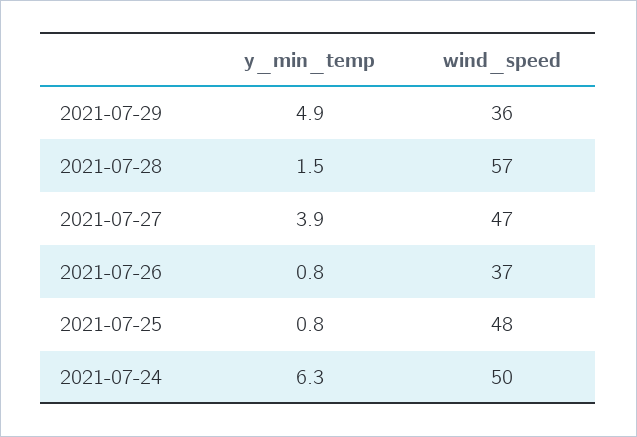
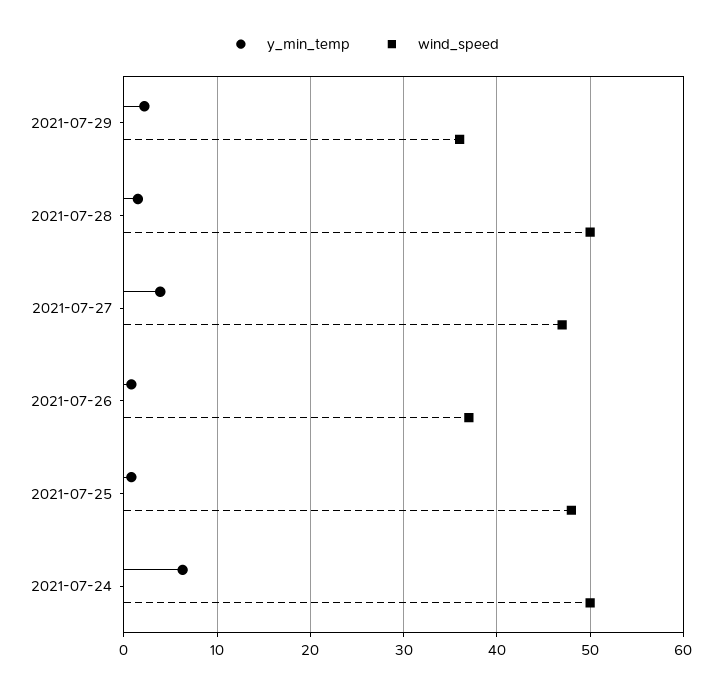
  {
    "y_min_temp": {
-     "2021-07-29": 4.9,
+     "2021-07-29": 2,
      "2021-07-28": 1.5,
      "2021-07-27": 3.9,
      "2021-07-26": 0.8,
      "2021-07-25": 0.8,
      "2021-07-24": 6.3
    },
    "wind_speed": {
      "2021-07-29": 36,
-     "2021-07-28": 57,
+     "2021-07-28": 50,
      "2021-07-27": 47,
      "2021-07-26": 37,
      "2021-07-25": 48,
      "2021-07-24": 50
    }
  }

